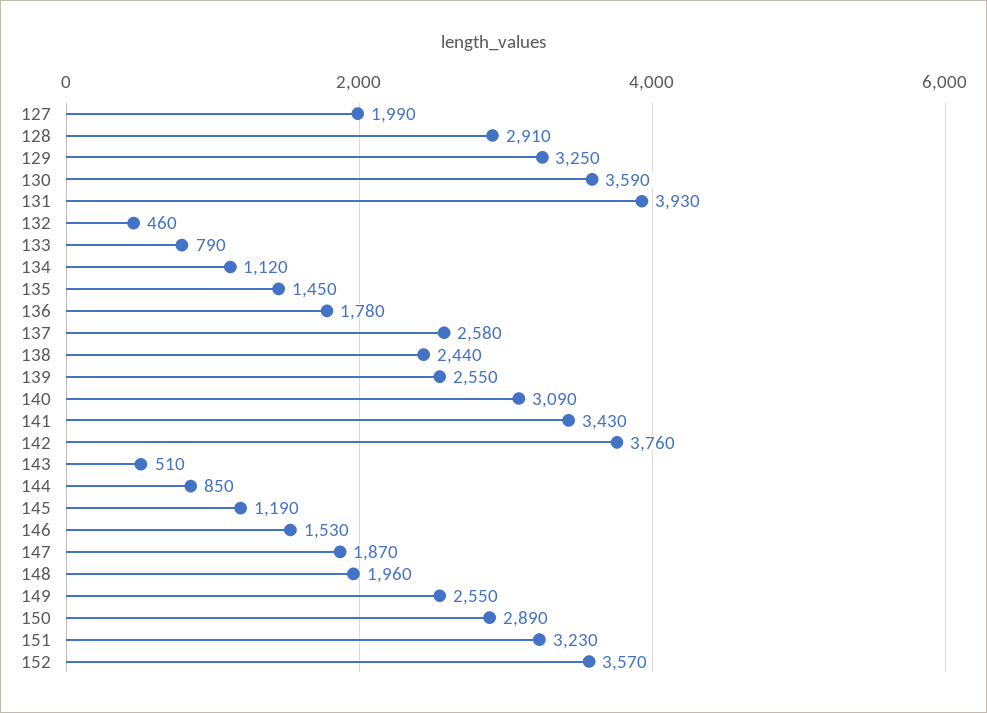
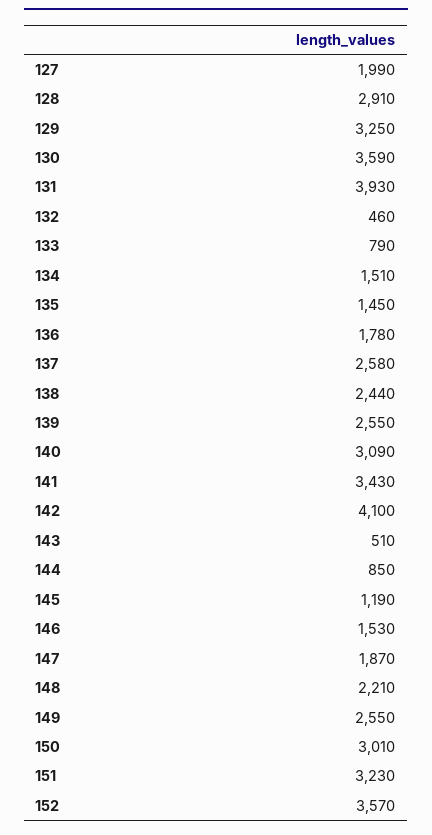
  {
    "127": 1990,
    "128": 2910,
    "129": 3250,
    "130": 3590,
    "131": 3930,
    "132": 460,
    "133": 790,
-   "134": 1120,
+   "134": 1510,
    "135": 1450,
    "136": 1780,
    "137": 2580,
    "138": 2440,
    "139": 2550,
    "140": 3090,
    "141": 3430,
-   "142": 3760,
+   "142": 4100,
    "143": 510,
    "144": 850,
    "145": 1190,
    "146": 1530,
    "147": 1870,
-   "148": 1960,
+   "148": 2210,
    "149": 2550,
-   "150": 2890,
+   "150": 3010,
    "151": 3230,
    "152": 3570
  }

